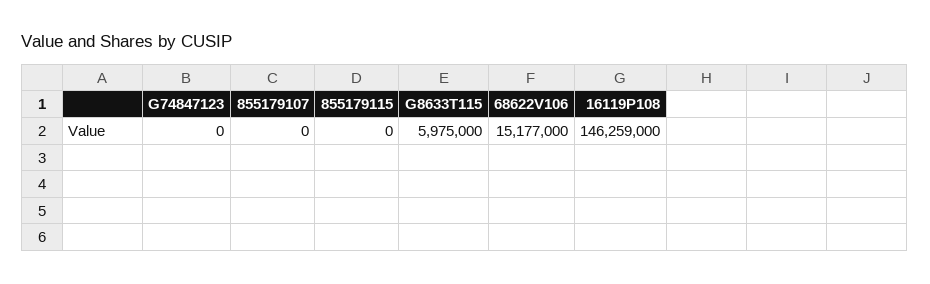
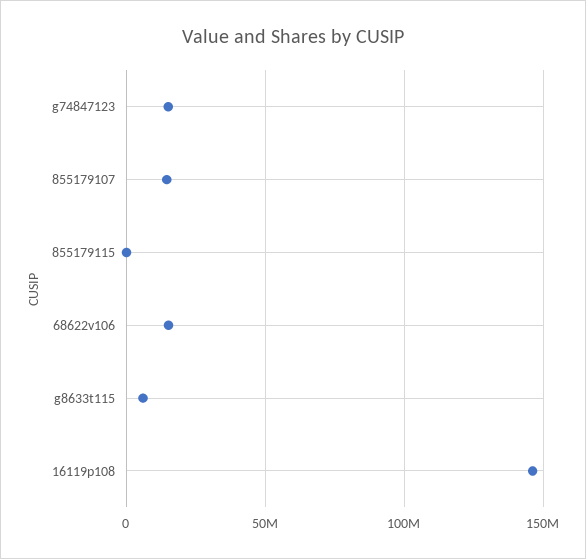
  {
-   "G74847123": 0,
+   "G74847123": 15000000,
-   "855179107": 0,
+   "855179107": 15000000,
    "855179115": 0,
    "G8633T115": 5975000,
    "68622V106": 15177000,
    "16119P108": 146259000
  }

